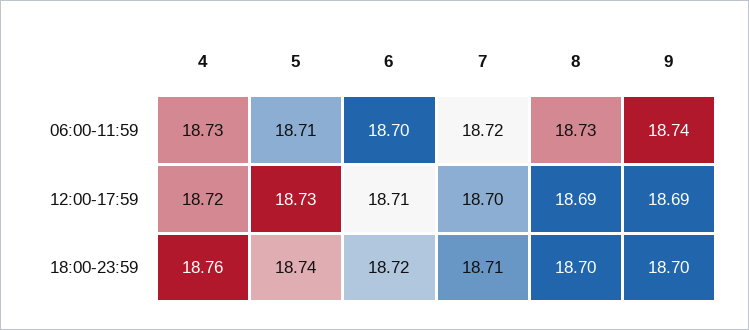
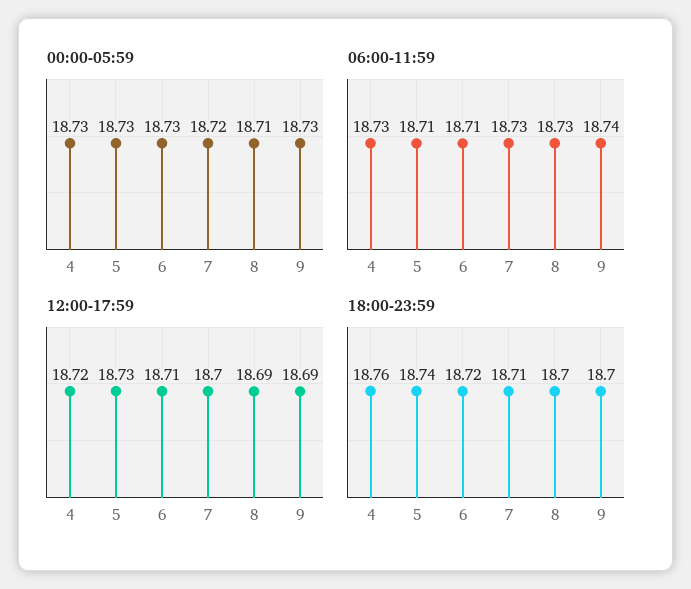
  {
    "06:00-11:59": {
      "4": 18.73,
      "5": 18.71,
-     "6": 18.7,
+     "6": 18.71,
-     "7": 18.72,
+     "7": 18.73,
      "8": 18.73,
      "9": 18.74
    },
    "12:00-17:59": {
      "4": 18.72,
      "5": 18.73,
      "6": 18.71,
      "7": 18.7,
      "8": 18.69,
      "9": 18.69
    },
    "18:00-23:59": {
      "4": 18.76,
      "5": 18.74,
      "6": 18.72,
      "7": 18.71,
      "8": 18.7,
      "9": 18.7
-   }
+   },
+   "00:00-05:59": {
+     "4": 18.73,
+     "5": 18.73,
+     "6": 18.73,
+     "7": 18.72,
+     "8": 18.71,
+     "9": 18.73
+   }
  }

